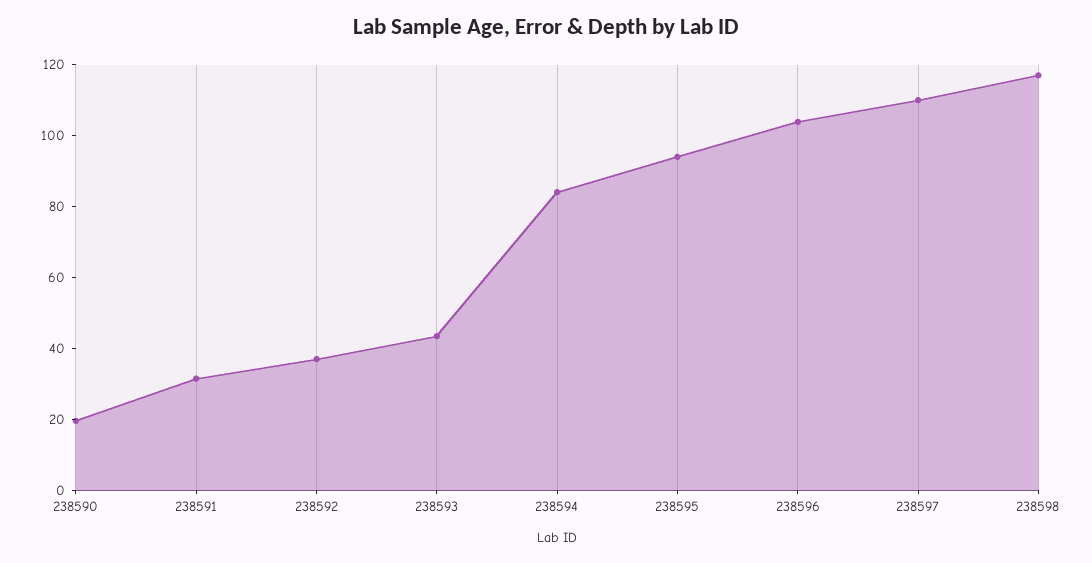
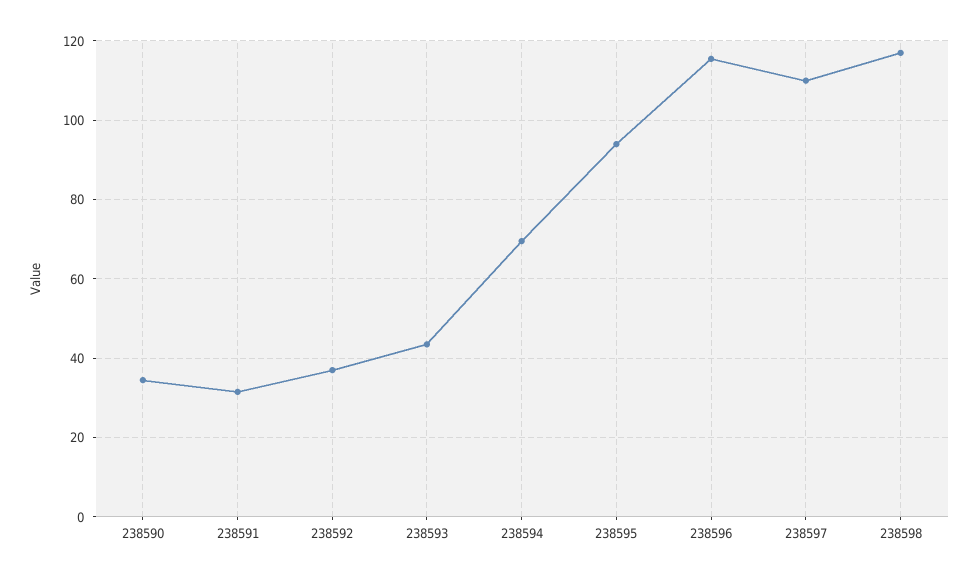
  {
-   "238590": 20,
+   "238590": 34,
    "238591": 32,
    "238592": 38,
    "238593": 44,
-   "238594": 85,
+   "238594": 70,
    "238595": 94,
-   "238596": 105,
+   "238596": 116,
    "238597": 110,
    "238598": 118
  }

